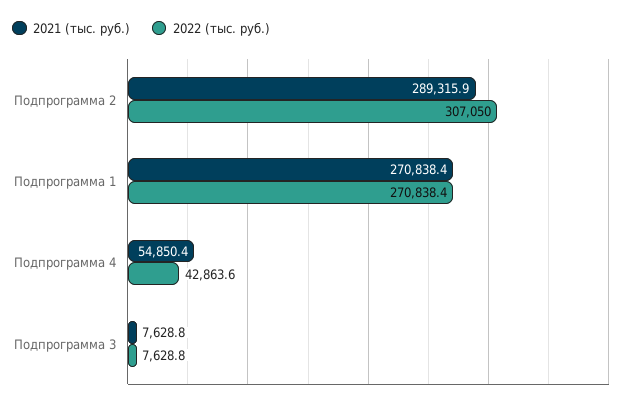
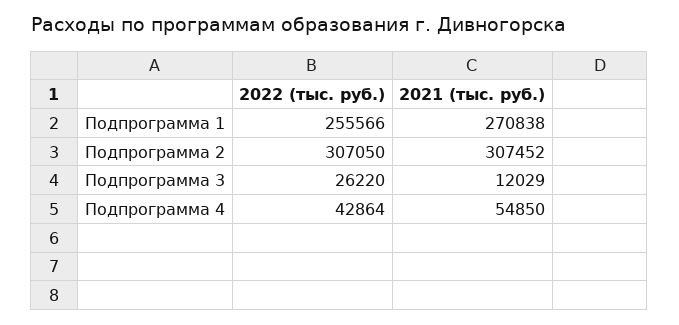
  {
    "2021 (тыс. руб.)": {
-     "Подпрограмма 2": 289315.9,
+     "Подпрограмма 2": 307452,
      "Подпрограмма 1": 270838.4,
      "Подпрограмма 4": 54850.4,
-     "Подпрограмма 3": 7628.8
+     "Подпрограмма 3": 12029
    },
    "2022 (тыс. руб.)": {
      "Подпрограмма 2": 307050,
-     "Подпрограмма 1": 270838.4,
+     "Подпрограмма 1": 255566,
      "Подпрограмма 4": 42863.6,
-     "Подпрограмма 3": 7628.8
+     "Подпрограмма 3": 26220
    }
  }

